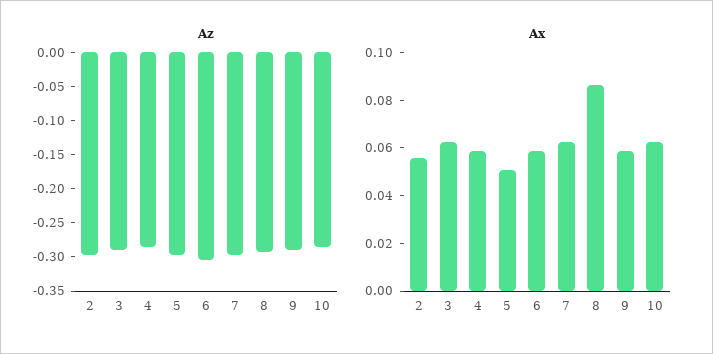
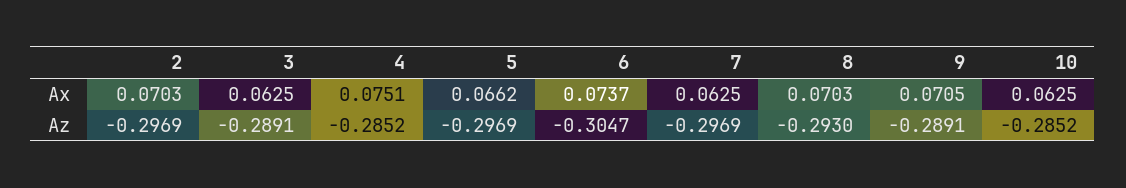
  {
    "Az": {
      "2": -0.2969,
      "3": -0.2891,
      "4": -0.2852,
      "5": -0.2969,
      "6": -0.3047,
      "7": -0.2969,
      "8": -0.293,
      "9": -0.2891,
      "10": -0.2852
    },
    "Ax": {
-     "2": 0.055,
+     "2": 0.0703,
      "3": 0.0625,
-     "4": 0.06,
+     "4": 0.0751,
-     "5": 0.05,
+     "5": 0.0662,
-     "6": 0.06,
+     "6": 0.0737,
      "7": 0.0625,
-     "8": 0.085,
+     "8": 0.0703,
-     "9": 0.06,
+     "9": 0.0705,
      "10": 0.0625
    }
  }

